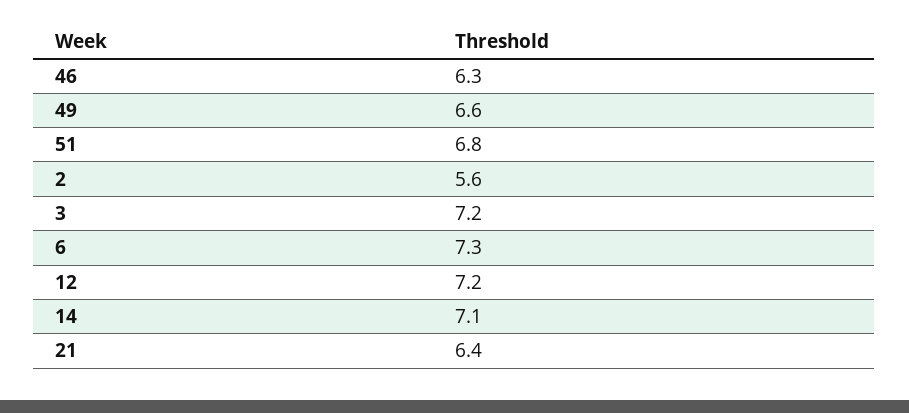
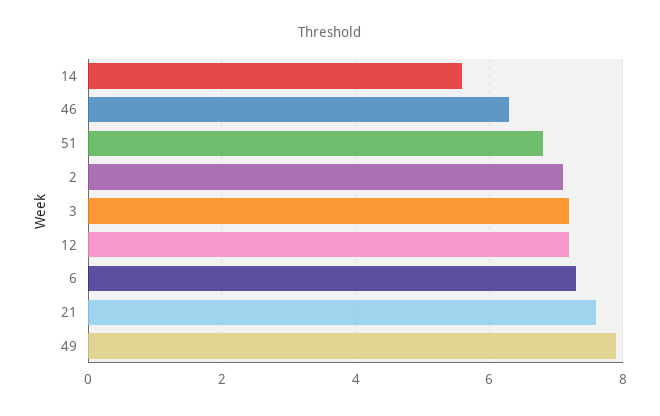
  {
    "46": 6.3,
-   "49": 6.6,
+   "49": 8,
    "51": 6.8,
-   "2": 5.6,
+   "2": 7,
    "3": 7.2,
    "6": 7.3,
    "12": 7.2,
-   "14": 7.1,
+   "14": 5.5,
-   "21": 6.4
+   "21": 7.5
  }

